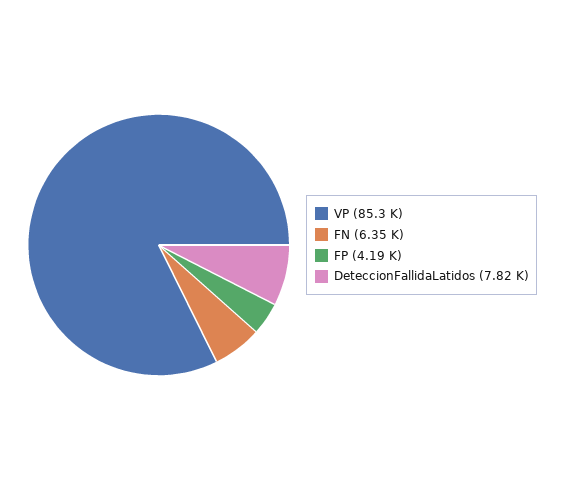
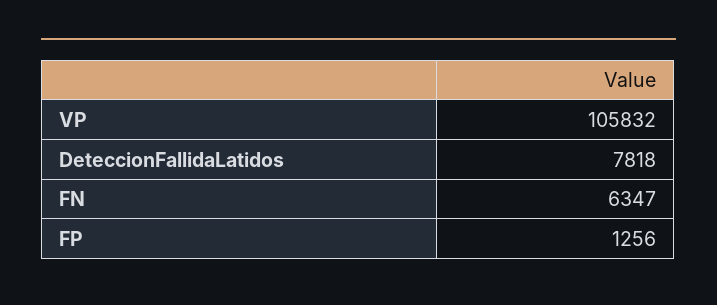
  {
-   "VP": 85300,
+   "VP": 105832,
    "FN": 6347,
-   "FP": 4190,
+   "FP": 1256,
    "DeteccionFallidaLatidos": 7818
  }

